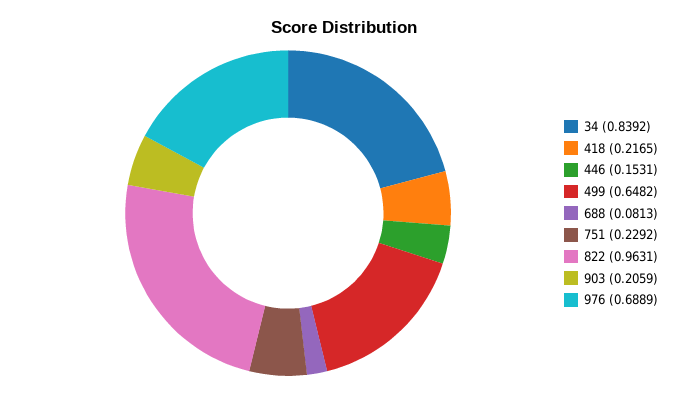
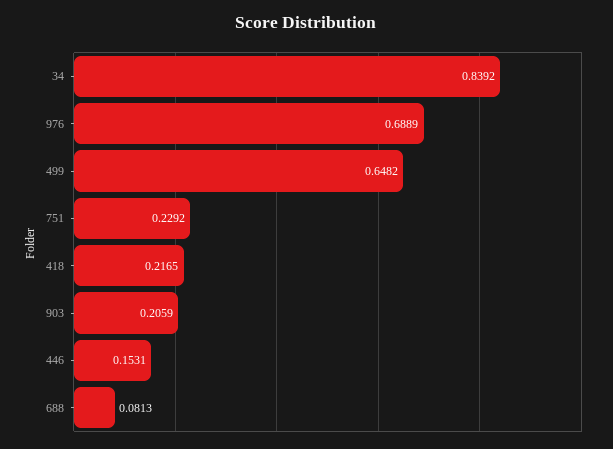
  {
    "34": 0.8392,
    "418": 0.2165,
    "446": 0.1531,
    "499": 0.6482,
    "688": 0.0813,
    "751": 0.2292,
-   "822": 0.9631,
    "903": 0.2059,
    "976": 0.6889
  }

